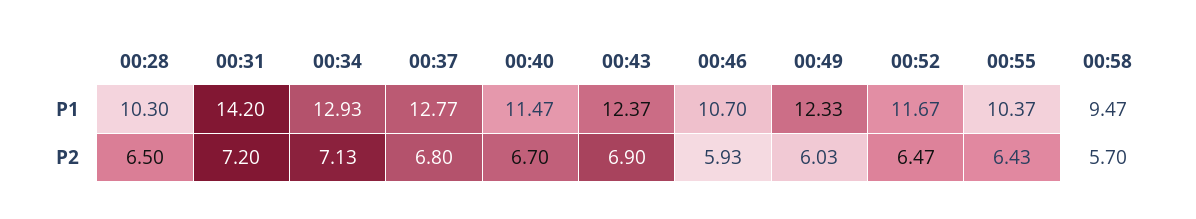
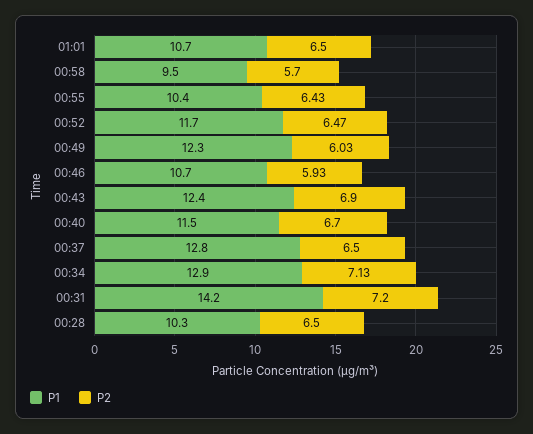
  {
    "P1": {
      "00:28": 10.3,
      "00:31": 14.2,
      "00:34": 12.93,
      "00:37": 12.77,
      "00:40": 11.47,
      "00:43": 12.37,
      "00:46": 10.7,
      "00:49": 12.33,
      "00:52": 11.67,
      "00:55": 10.37,
-     "00:58": 9.47
+     "00:58": 9.47,
+     "01:01": 10.7
    },
    "P2": {
      "00:28": 6.5,
      "00:31": 7.2,
      "00:34": 7.13,
-     "00:37": 6.8,
+     "00:37": 6.5,
      "00:40": 6.7,
      "00:43": 6.9,
      "00:46": 5.93,
      "00:49": 6.03,
      "00:52": 6.47,
      "00:55": 6.43,
-     "00:58": 5.7
+     "00:58": 5.7,
+     "01:01": 6.5
    }
  }

